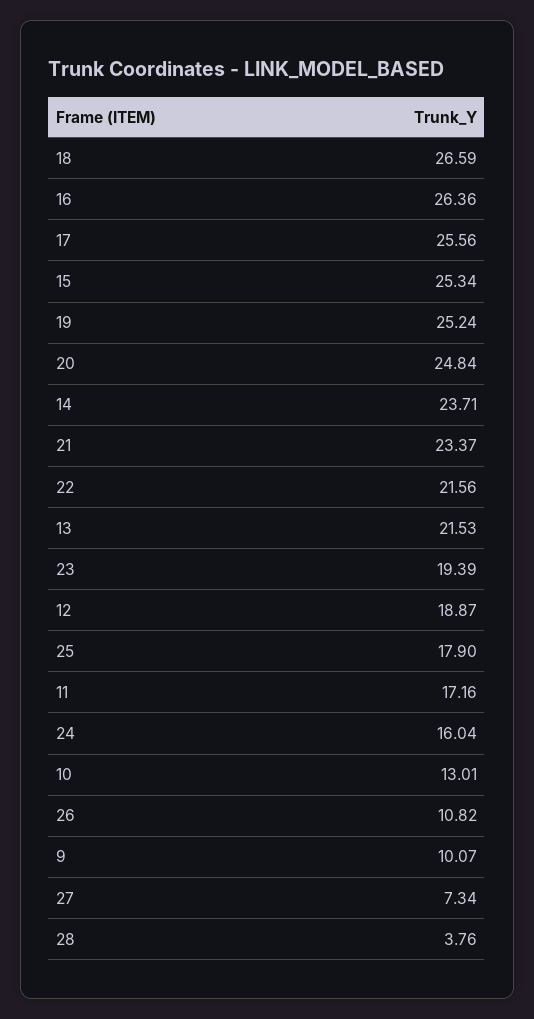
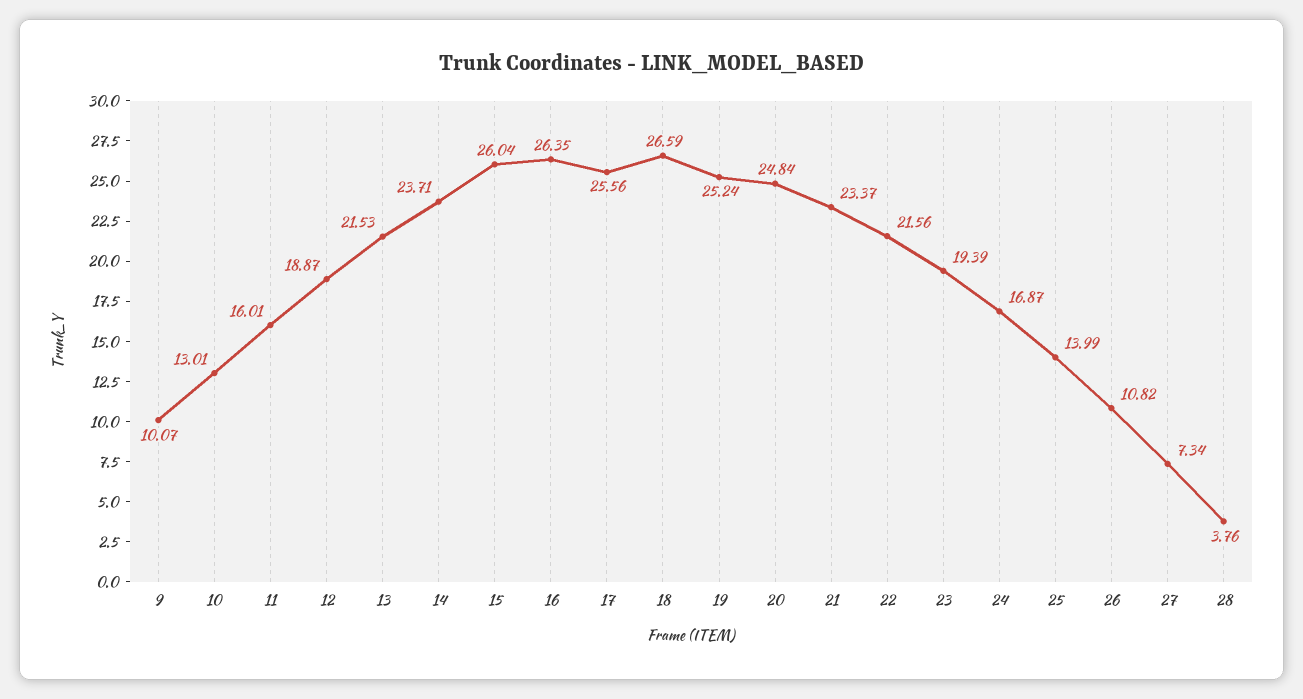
  {
    "18": 26.59,
-   "16": 26.36,
+   "16": 26.35,
    "17": 25.56,
-   "15": 25.34,
+   "15": 26.04,
    "19": 25.24,
    "20": 24.84,
    "14": 23.71,
    "21": 23.37,
    "22": 21.56,
    "13": 21.53,
    "23": 19.39,
    "12": 18.87,
-   "25": 17.9,
+   "25": 13.99,
-   "11": 17.16,
+   "11": 16.01,
-   "24": 16.04,
+   "24": 16.87,
    "10": 13.01,
    "26": 10.82,
    "9": 10.07,
    "27": 7.34,
    "28": 3.76
  }

